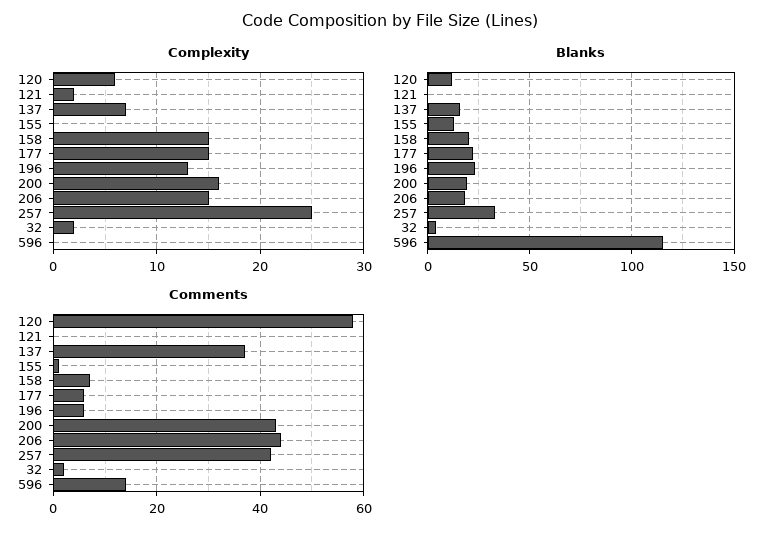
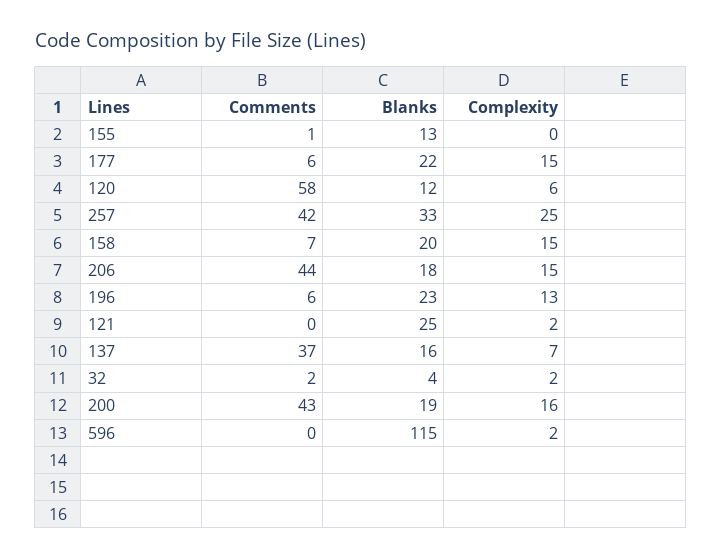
  {
    "Complexity": {
      "120": 6,
      "121": 2,
      "137": 7,
      "155": 0,
      "158": 15,
      "177": 15,
      "196": 13,
      "200": 16,
      "206": 15,
      "257": 25,
      "32": 2,
-     "596": 0
+     "596": 2
    },
    "Blanks": {
      "120": 12,
-     "121": 0,
+     "121": 25,
      "137": 16,
      "155": 13,
      "158": 20,
      "177": 22,
      "196": 23,
      "200": 19,
      "206": 18,
      "257": 33,
      "32": 4,
      "596": 115
    },
    "Comments": {
      "120": 58,
      "121": 0,
      "137": 37,
      "155": 1,
      "158": 7,
      "177": 6,
      "196": 6,
      "200": 43,
      "206": 44,
      "257": 42,
      "32": 2,
-     "596": 15
+     "596": 0
    }
  }

